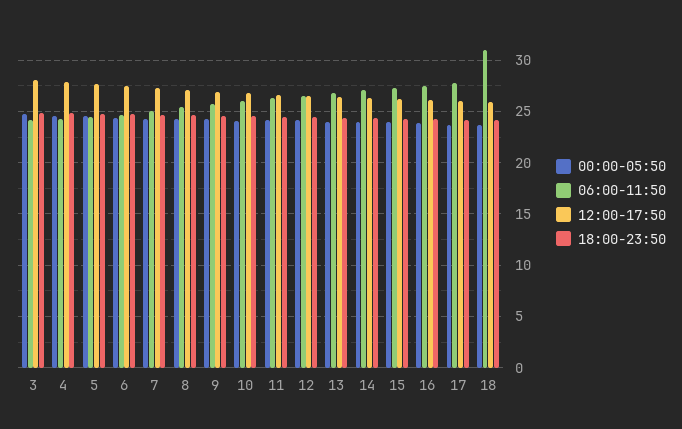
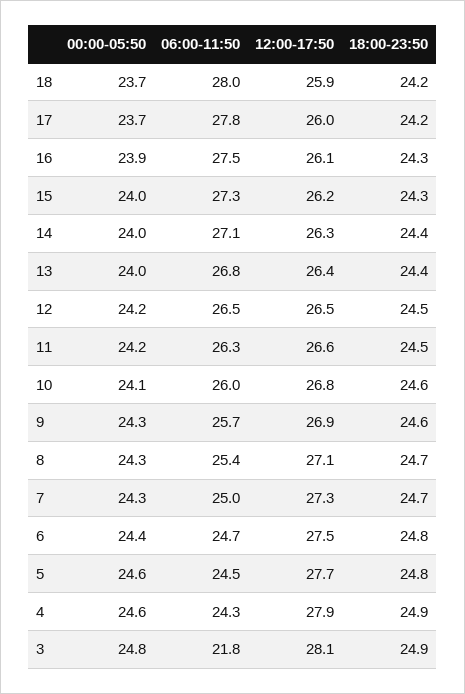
  {
    "00:00-05:50": {
      "3": 24.8,
      "4": 24.6,
      "5": 24.6,
      "6": 24.4,
      "7": 24.3,
      "8": 24.3,
      "9": 24.3,
      "10": 24.1,
      "11": 24.2,
      "12": 24.2,
      "13": 24,
      "14": 24,
      "15": 24,
      "16": 23.9,
      "17": 23.7,
      "18": 23.7
    },
    "06:00-11:50": {
-     "3": 24,
+     "3": 21.8,
      "4": 24.3,
      "5": 24.5,
      "6": 24.7,
      "7": 25,
      "8": 25.4,
      "9": 25.7,
      "10": 26,
      "11": 26.3,
      "12": 26.5,
      "13": 26.8,
      "14": 27.1,
      "15": 27.3,
      "16": 27.5,
      "17": 27.8,
-     "18": 31
+     "18": 28
    },
    "12:00-17:50": {
      "3": 28.1,
      "4": 27.9,
      "5": 27.7,
      "6": 27.5,
      "7": 27.3,
      "8": 27.1,
      "9": 26.9,
      "10": 26.8,
      "11": 26.6,
      "12": 26.5,
      "13": 26.4,
      "14": 26.3,
      "15": 26.2,
      "16": 26.1,
      "17": 26,
      "18": 25.9
    },
    "18:00-23:50": {
      "3": 24.9,
      "4": 24.9,
      "5": 24.8,
      "6": 24.8,
      "7": 24.7,
      "8": 24.7,
      "9": 24.6,
      "10": 24.6,
      "11": 24.5,
      "12": 24.5,
      "13": 24.4,
      "14": 24.4,
      "15": 24.3,
      "16": 24.3,
      "17": 24.2,
      "18": 24.2
    }
  }

